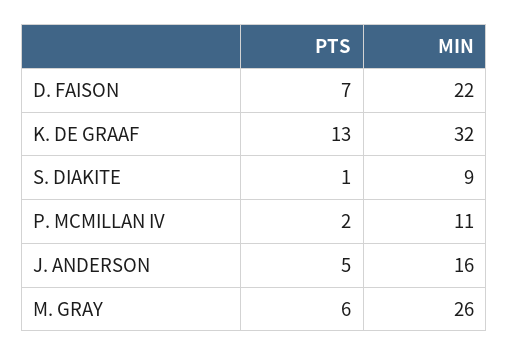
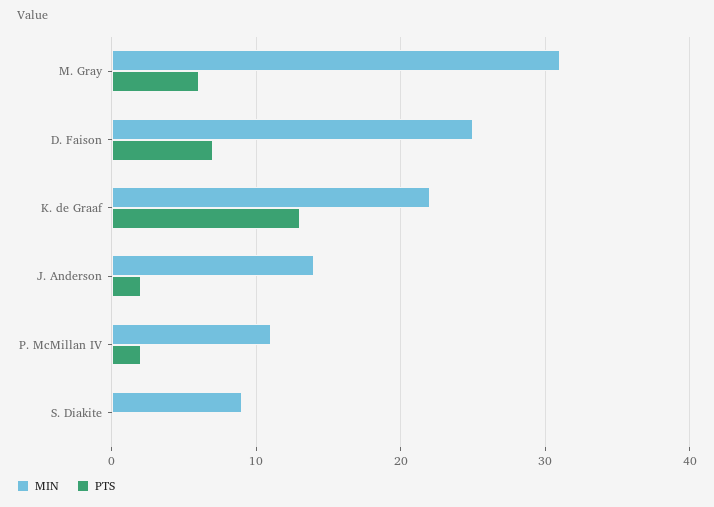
  {
    "PTS": {
      "D. FAISON": 7,
      "K. DE GRAAF": 13,
-     "S. DIAKITE": 1,
+     "S. DIAKITE": 0,
      "P. MCMILLAN IV": 2,
-     "J. ANDERSON": 5,
+     "J. ANDERSON": 2,
      "M. GRAY": 6
    },
    "MIN": {
-     "D. FAISON": 22,
+     "D. FAISON": 25,
-     "K. DE GRAAF": 32,
+     "K. DE GRAAF": 22,
      "S. DIAKITE": 9,
      "P. MCMILLAN IV": 11,
-     "J. ANDERSON": 16,
+     "J. ANDERSON": 14,
-     "M. GRAY": 26
+     "M. GRAY": 31
    }
  }

